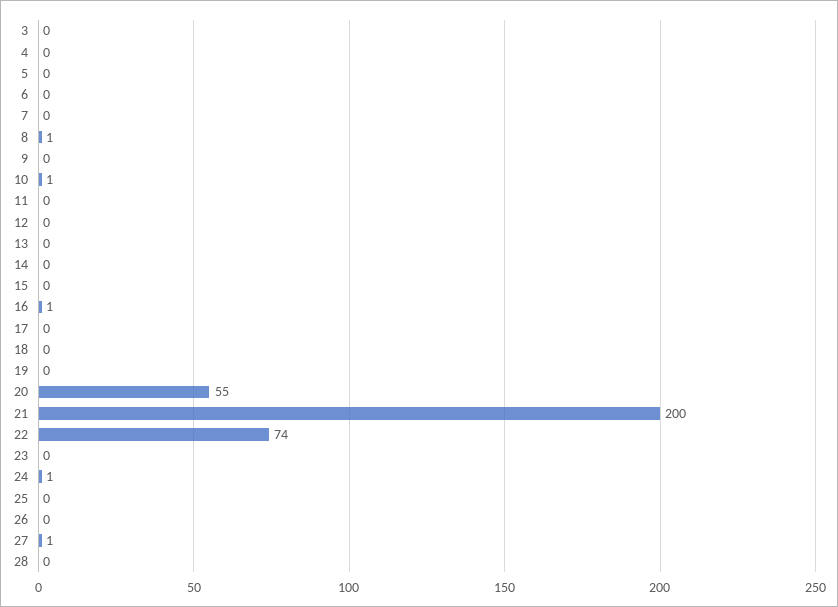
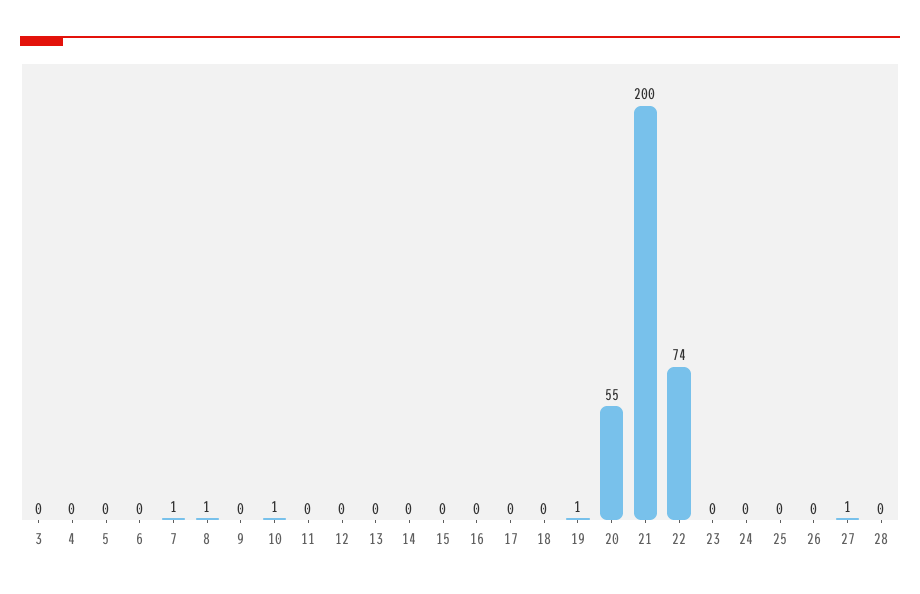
  {
    "3": 0,
    "4": 0,
    "5": 0,
    "6": 0,
-   "7": 0,
+   "7": 1,
    "8": 1,
    "9": 0,
    "10": 1,
    "11": 0,
    "12": 0,
    "13": 0,
    "14": 0,
    "15": 0,
-   "16": 1,
+   "16": 0,
    "17": 0,
    "18": 0,
-   "19": 0,
+   "19": 1,
    "20": 55,
    "21": 200,
    "22": 74,
    "23": 0,
-   "24": 1,
+   "24": 0,
    "25": 0,
    "26": 0,
    "27": 1,
    "28": 0
  }

